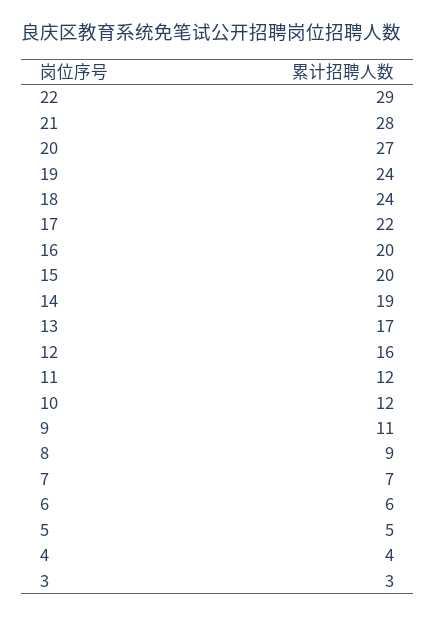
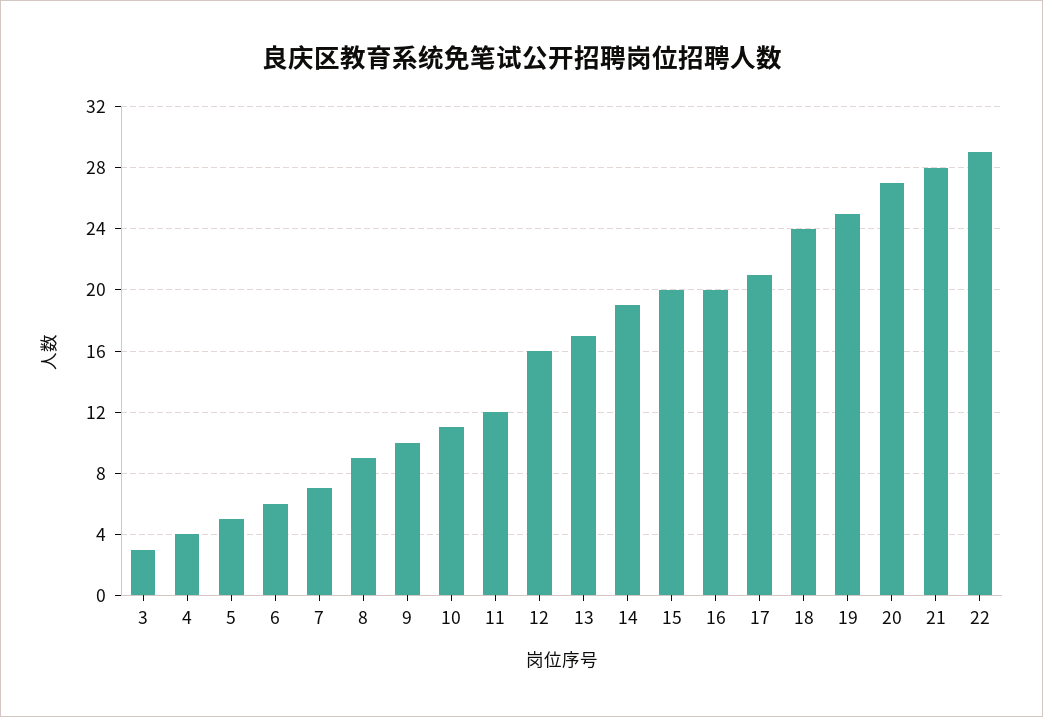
  {
    "22": 29,
    "21": 28,
    "20": 27,
-   "19": 24,
+   "19": 25,
    "18": 24,
-   "17": 22,
+   "17": 21,
    "16": 20,
    "15": 20,
    "14": 19,
    "13": 17,
    "12": 16,
    "11": 12,
-   "10": 12,
+   "10": 11,
-   "9": 11,
+   "9": 10,
    "8": 9,
    "7": 7,
    "6": 6,
    "5": 5,
    "4": 4,
    "3": 3
  }

